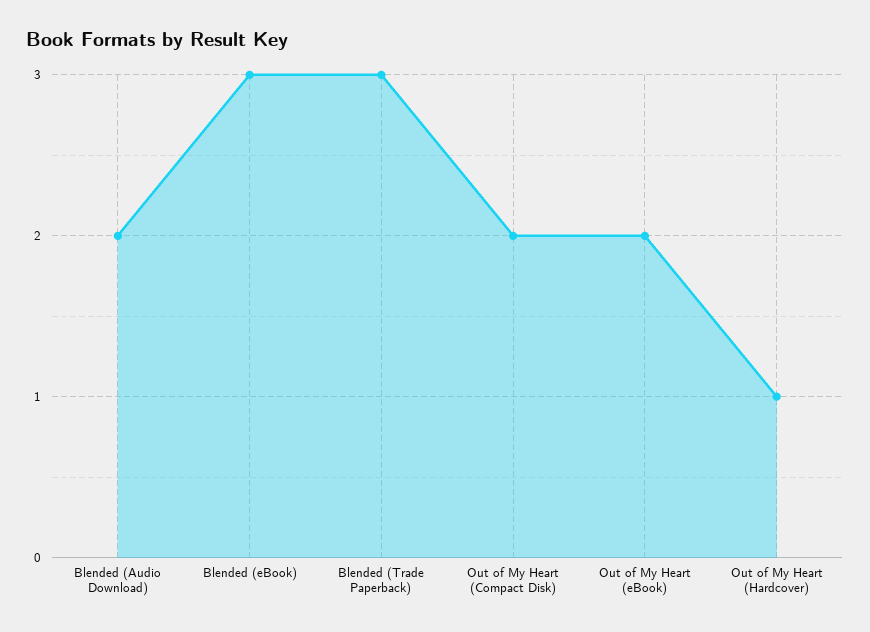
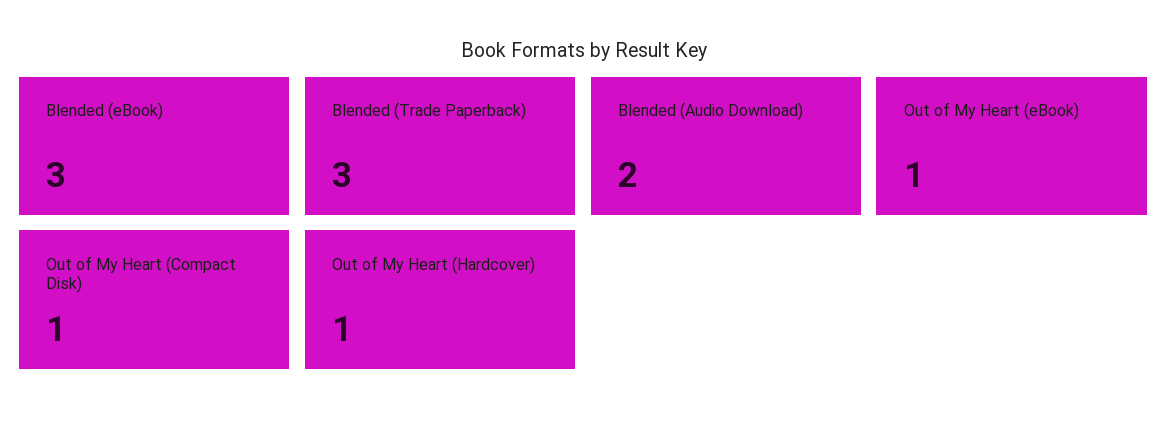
  {
    "Blended (Audio Download)": 2,
    "Blended (eBook)": 3,
    "Blended (Trade Paperback)": 3,
-   "Out of My Heart (Compact Disk)": 2,
+   "Out of My Heart (Compact Disk)": 1,
-   "Out of My Heart (eBook)": 2,
+   "Out of My Heart (eBook)": 1,
    "Out of My Heart (Hardcover)": 1
  }

